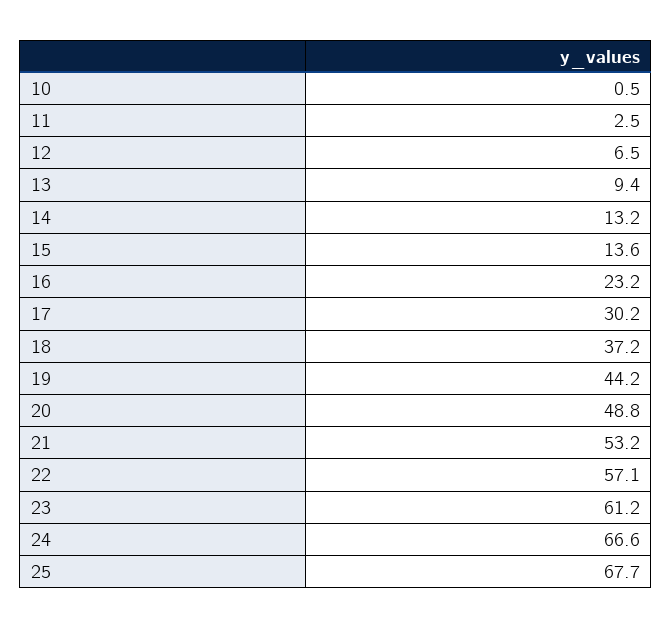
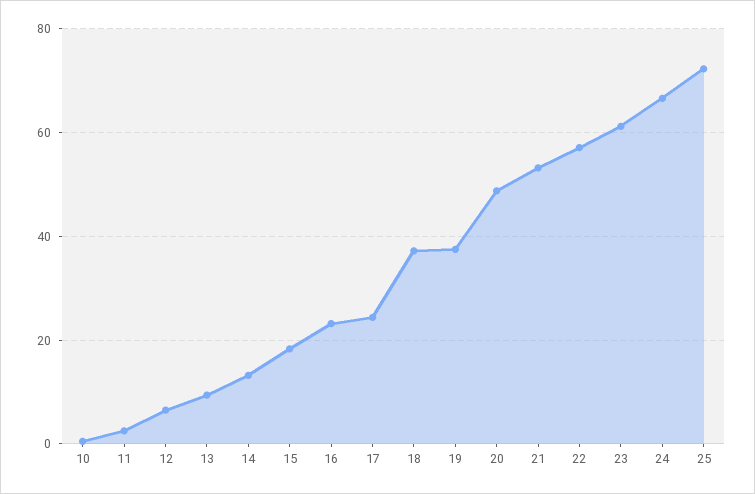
  {
    "10": 0.5,
    "11": 2.5,
    "12": 6.5,
    "13": 9.4,
    "14": 13.2,
-   "15": 13.6,
+   "15": 18,
    "16": 23.2,
-   "17": 30.2,
+   "17": 24,
    "18": 37.2,
-   "19": 44.2,
+   "19": 38,
    "20": 48.8,
    "21": 53.2,
    "22": 57.1,
    "23": 61.2,
    "24": 66.6,
-   "25": 67.7
+   "25": 72
  }

